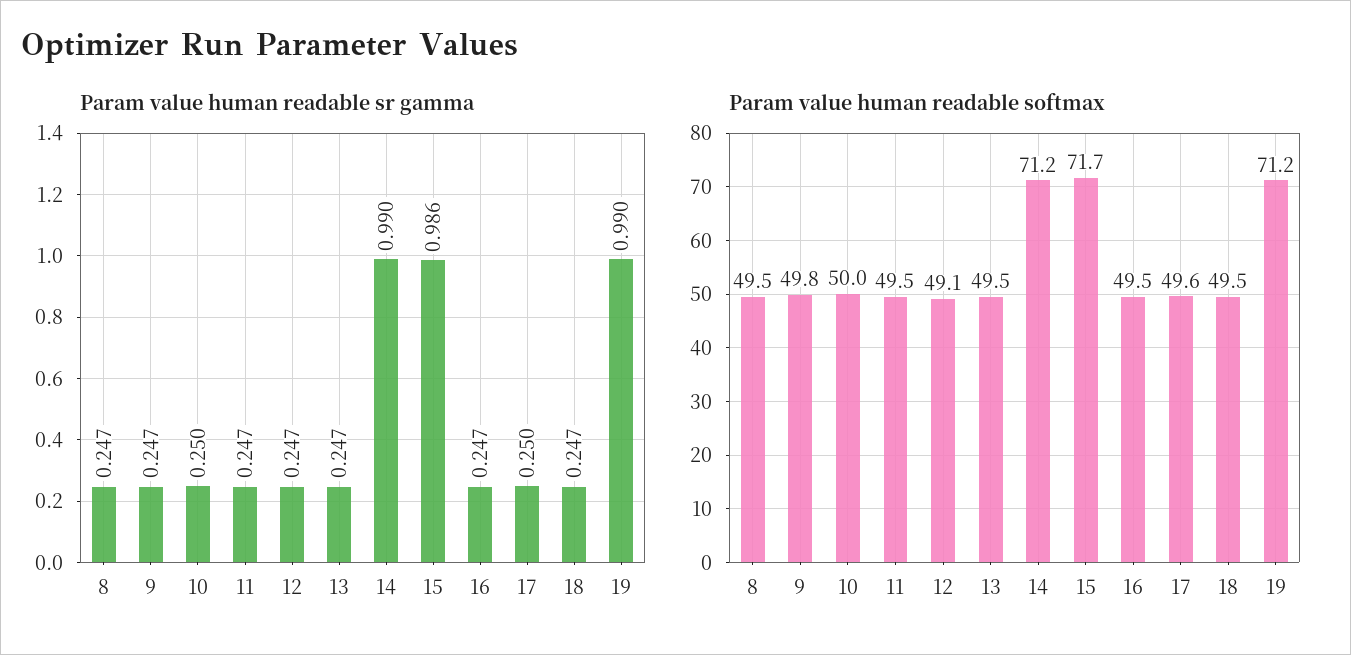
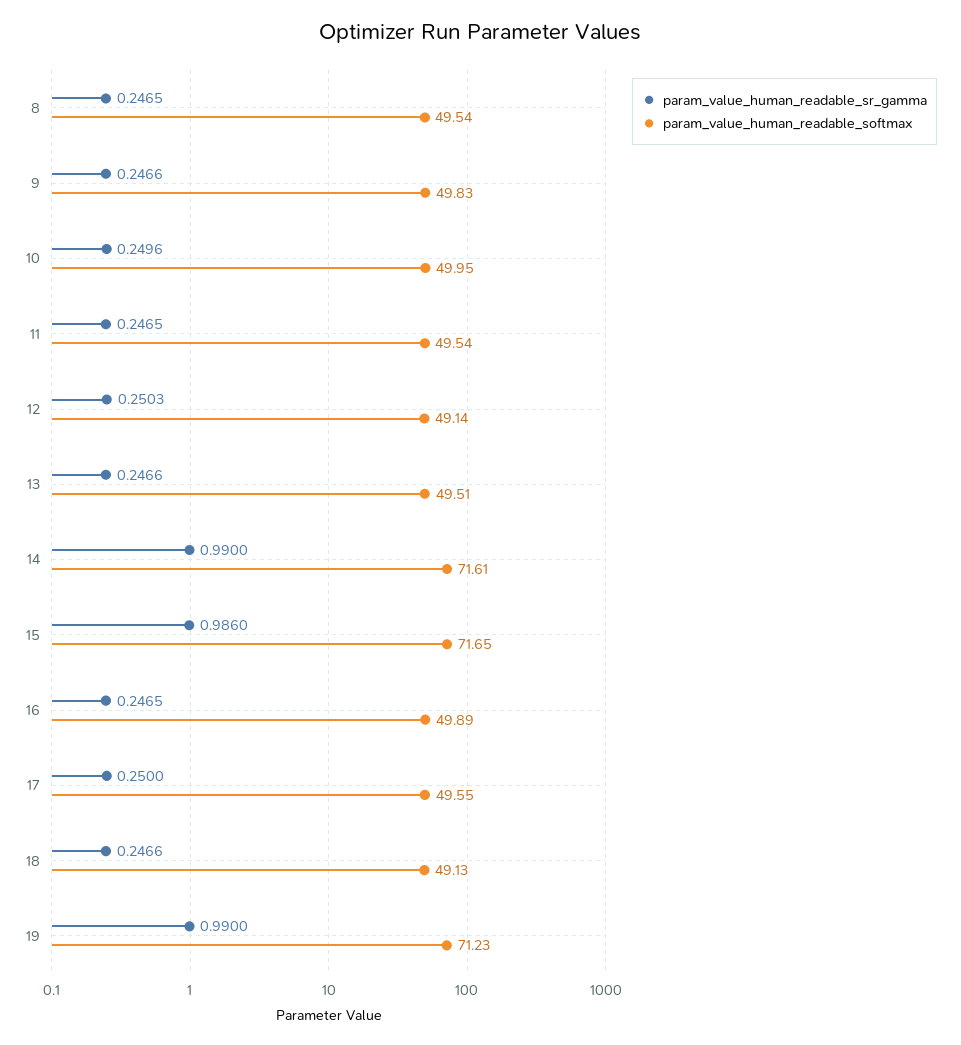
  {
    "Param value human readable sr gamma": {
      "8": 0.2465,
      "9": 0.2466,
      "10": 0.2496,
      "11": 0.2465,
-     "12": 0.247,
+     "12": 0.2503,
      "13": 0.2466,
      "14": 0.99,
      "15": 0.986,
      "16": 0.2465,
      "17": 0.25,
      "18": 0.2466,
      "19": 0.99
    },
    "Param value human readable softmax": {
      "8": 49.54,
      "9": 49.83,
      "10": 49.95,
      "11": 49.54,
      "12": 49.14,
      "13": 49.51,
-     "14": 71.2,
+     "14": 71.61,
      "15": 71.65,
-     "16": 49.5,
+     "16": 49.89,
      "17": 49.55,
-     "18": 49.5,
+     "18": 49.13,
      "19": 71.23
    }
  }

